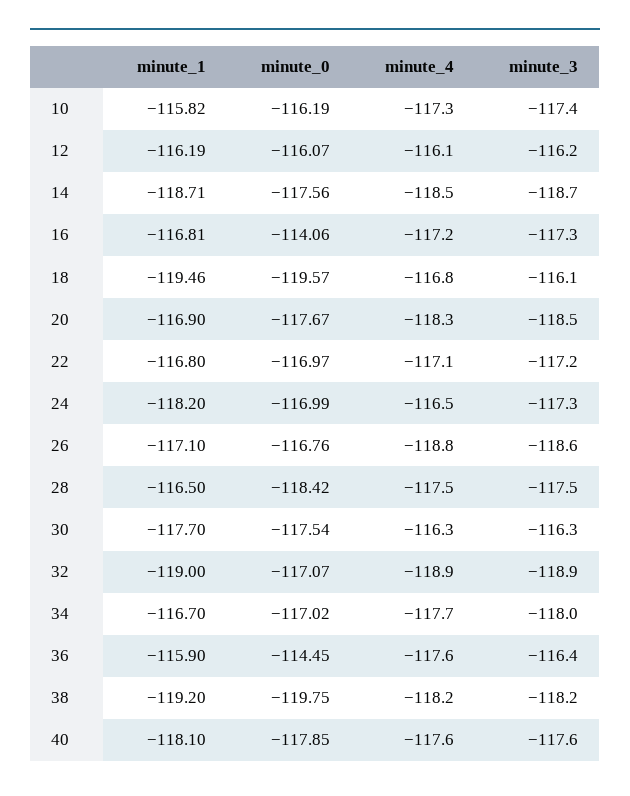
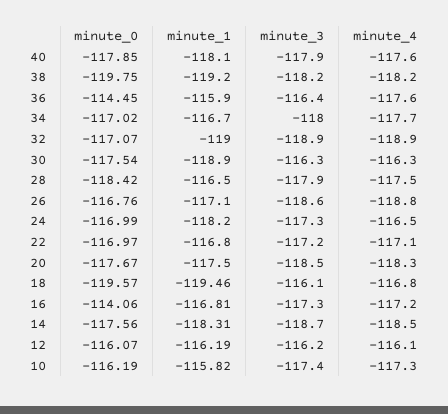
  {
    "minute_1": {
      "10": -115.82,
      "12": -116.19,
-     "14": -118.71,
+     "14": -118.31,
      "16": -116.81,
      "18": -119.46,
-     "20": -116.9,
+     "20": -117.5,
      "22": -116.8,
      "24": -118.2,
      "26": -117.1,
      "28": -116.5,
-     "30": -117.7,
+     "30": -118.9,
      "32": -119,
      "34": -116.7,
      "36": -115.9,
      "38": -119.2,
      "40": -118.1
    },
    "minute_0": {
      "10": -116.19,
      "12": -116.07,
      "14": -117.56,
      "16": -114.06,
      "18": -119.57,
      "20": -117.67,
      "22": -116.97,
      "24": -116.99,
      "26": -116.76,
      "28": -118.42,
      "30": -117.54,
      "32": -117.07,
      "34": -117.02,
      "36": -114.45,
      "38": -119.75,
      "40": -117.85
    },
    "minute_4": {
      "10": -117.3,
      "12": -116.1,
      "14": -118.5,
      "16": -117.2,
      "18": -116.8,
      "20": -118.3,
      "22": -117.1,
      "24": -116.5,
      "26": -118.8,
      "28": -117.5,
      "30": -116.3,
      "32": -118.9,
      "34": -117.7,
      "36": -117.6,
      "38": -118.2,
      "40": -117.6
    },
    "minute_3": {
      "10": -117.4,
      "12": -116.2,
      "14": -118.7,
      "16": -117.3,
      "18": -116.1,
      "20": -118.5,
      "22": -117.2,
      "24": -117.3,
      "26": -118.6,
-     "28": -117.5,
+     "28": -117.9,
      "30": -116.3,
      "32": -118.9,
      "34": -118,
      "36": -116.4,
      "38": -118.2,
-     "40": -117.6
+     "40": -117.9
    }
  }

